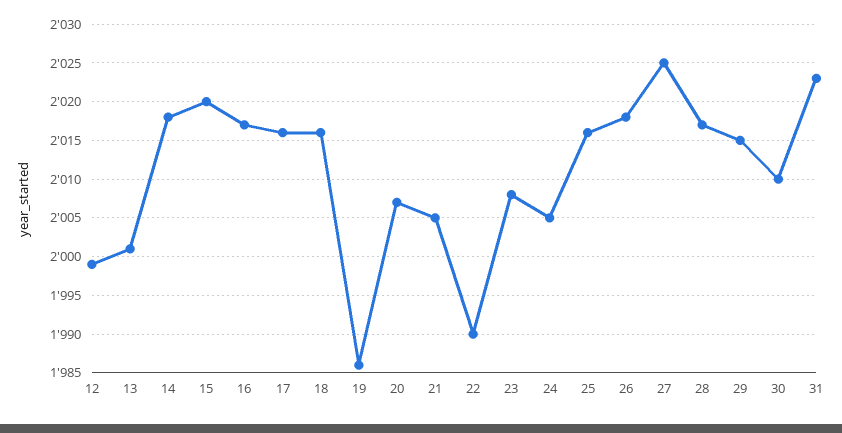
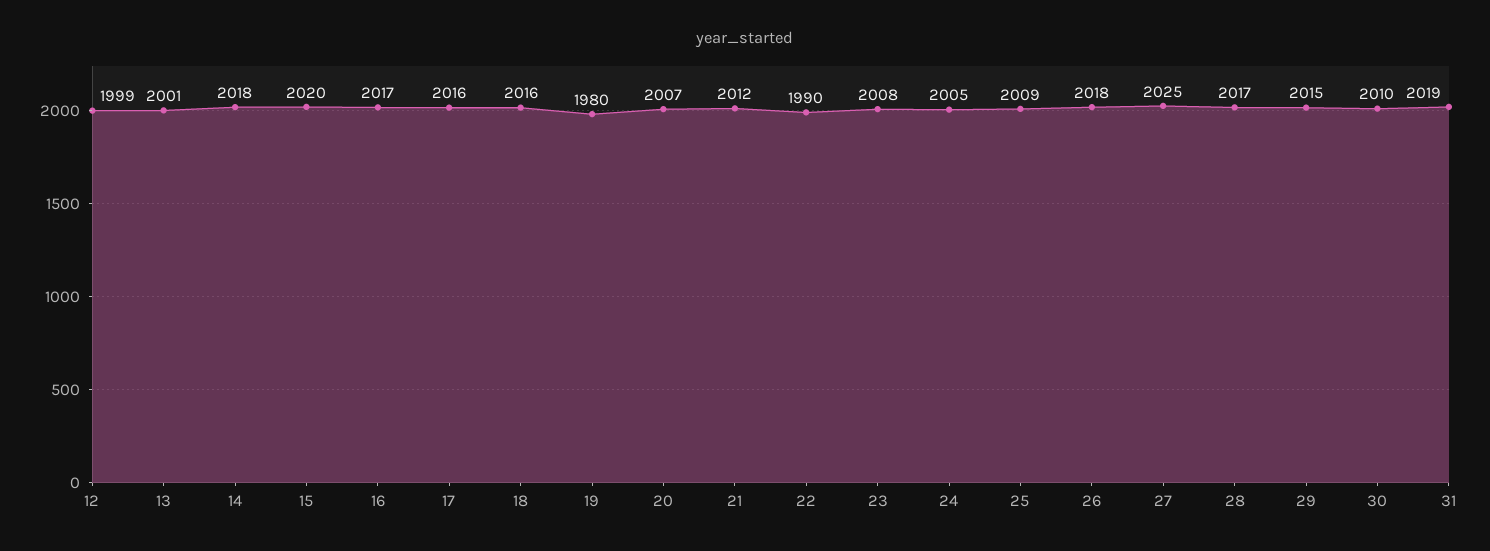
  {
    "12": 1999,
    "13": 2001,
    "14": 2018,
    "15": 2020,
    "16": 2017,
    "17": 2016,
    "18": 2016,
-   "19": 1986,
+   "19": 1980,
    "20": 2007,
-   "21": 2005,
+   "21": 2012,
    "22": 1990,
    "23": 2008,
    "24": 2005,
-   "25": 2016,
+   "25": 2009,
    "26": 2018,
    "27": 2025,
    "28": 2017,
    "29": 2015,
    "30": 2010,
-   "31": 2023
+   "31": 2019
  }

